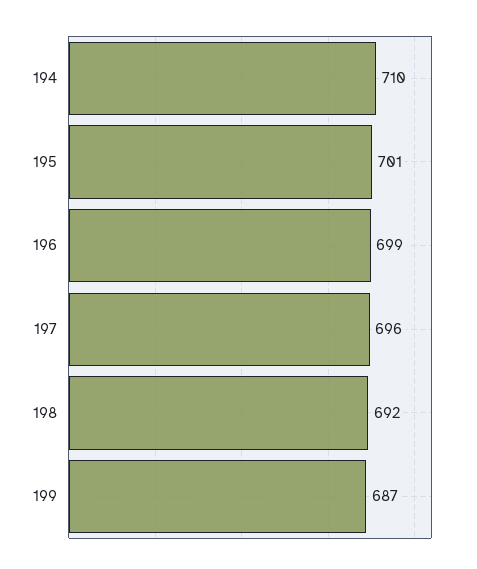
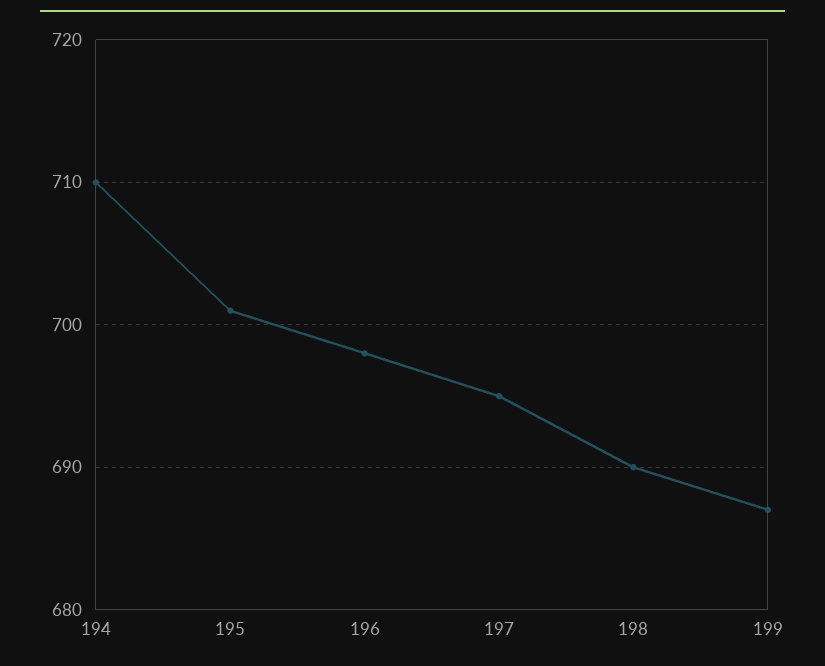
  {
    "194": 710,
    "195": 701,
-   "196": 699,
+   "196": 698,
-   "197": 696,
+   "197": 695,
-   "198": 692,
+   "198": 690,
    "199": 687
  }

